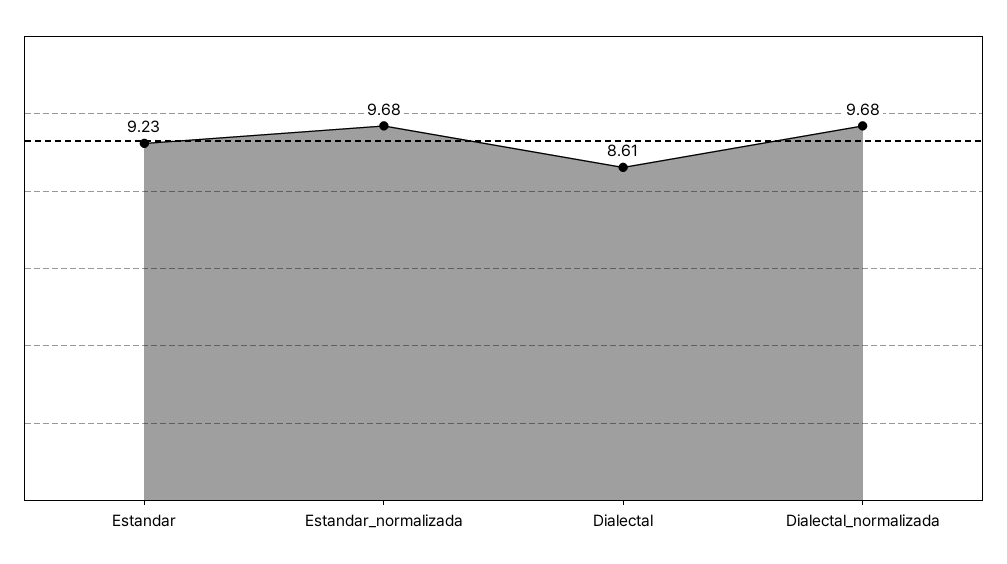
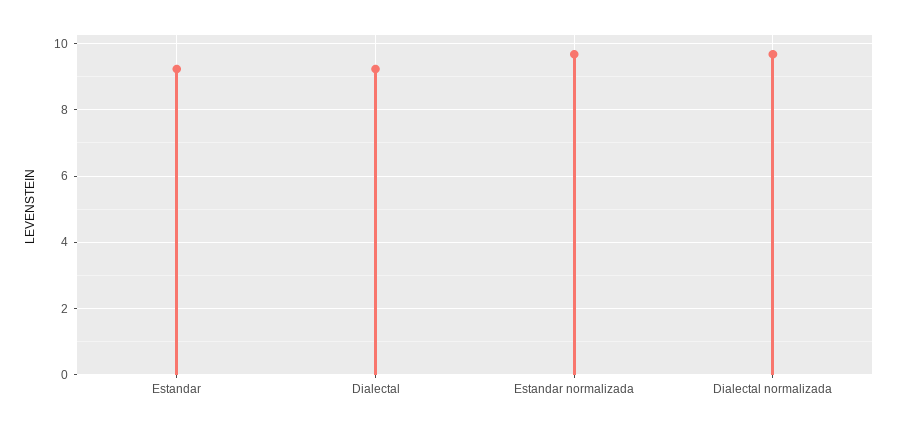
  {
    "Estandar": 9.23,
    "Estandar_normalizada": 9.68,
-   "Dialectal": 8.61,
+   "Dialectal": 9.2,
    "Dialectal_normalizada": 9.68
  }

